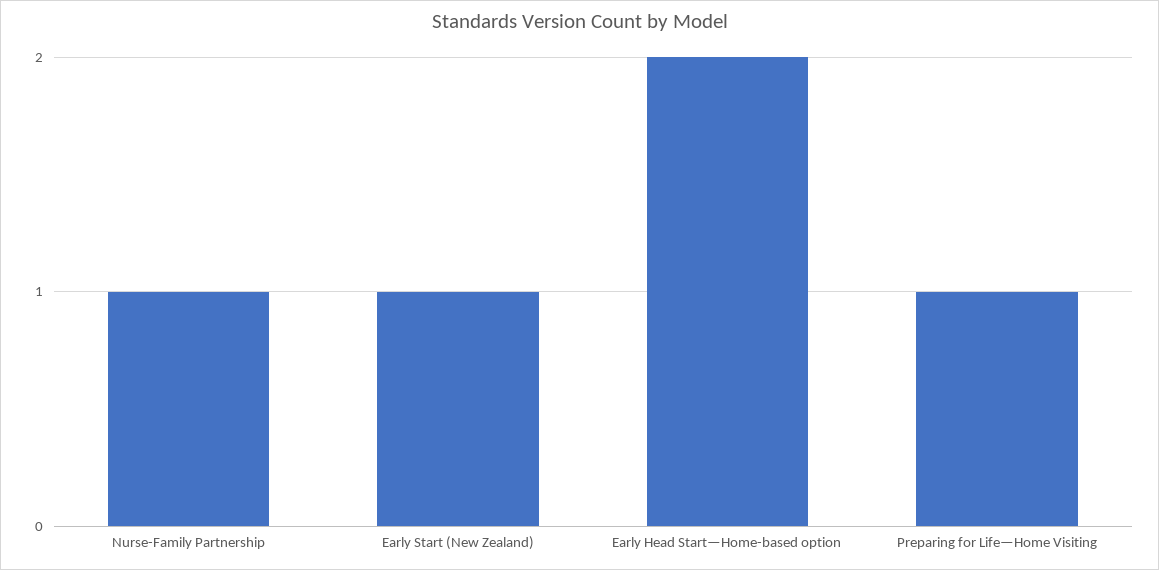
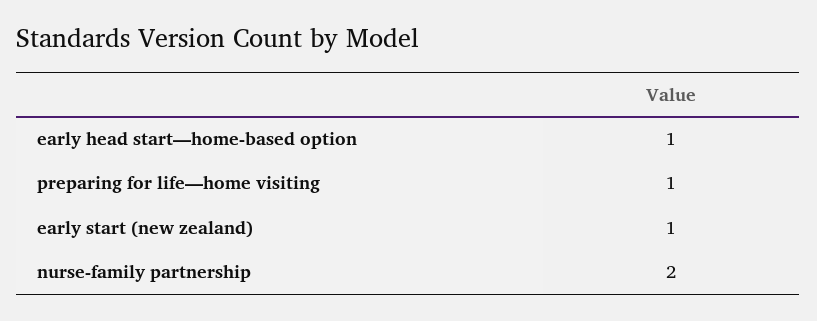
  {
-   "Nurse-Family Partnership": 1,
+   "Nurse-Family Partnership": 2,
    "Early Start (New Zealand)": 1,
-   "Early Head Start—Home-based option": 2,
+   "Early Head Start—Home-based option": 1,
    "Preparing for Life—Home Visiting": 1
  }

